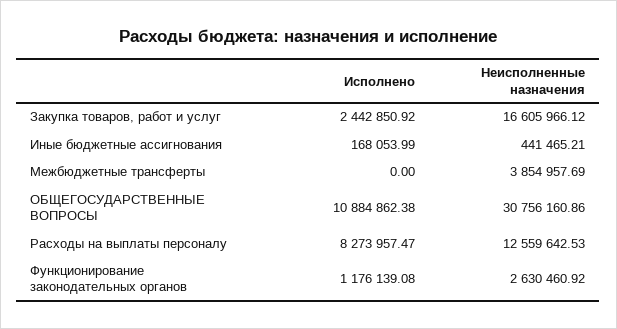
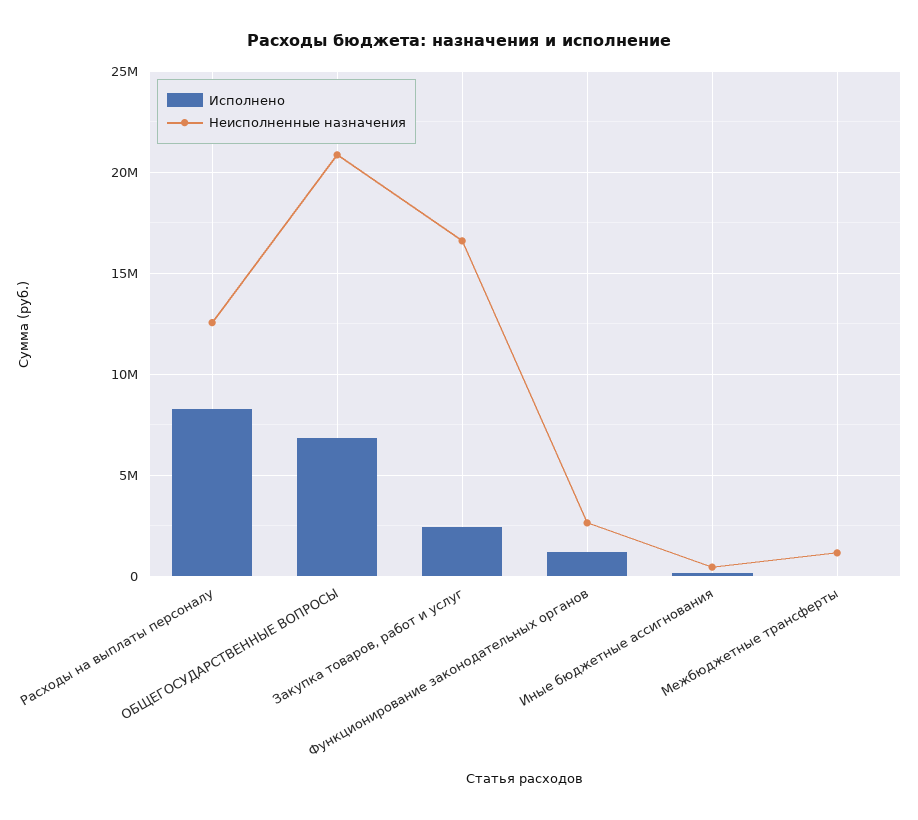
  {
    "Исполнено": {
      "Закупка товаров, работ и услуг": 2442850.92,
      "Иные бюджетные ассигнования": 168053.99,
      "Межбюджетные трансферты": 0,
-     "ОБЩЕГОСУДАРСТВЕННЫЕ ВОПРОСЫ": 10884862.38,
+     "ОБЩЕГОСУДАРСТВЕННЫЕ ВОПРОСЫ": 7000000,
      "Расходы на выплаты персоналу": 8273957.47,
      "Функционирование законодательных органов": 1176139.08
    },
    "Неисполненные назначения": {
      "Закупка товаров, работ и услуг": 16605966.12,
      "Иные бюджетные ассигнования": 441465.21,
-     "Межбюджетные трансферты": 3854957.69,
+     "Межбюджетные трансферты": 1000000,
-     "ОБЩЕГОСУДАРСТВЕННЫЕ ВОПРОСЫ": 30756160.86,
+     "ОБЩЕГОСУДАРСТВЕННЫЕ ВОПРОСЫ": 21000000,
      "Расходы на выплаты персоналу": 12559642.53,
      "Функционирование законодательных органов": 2630460.92
    }
  }

